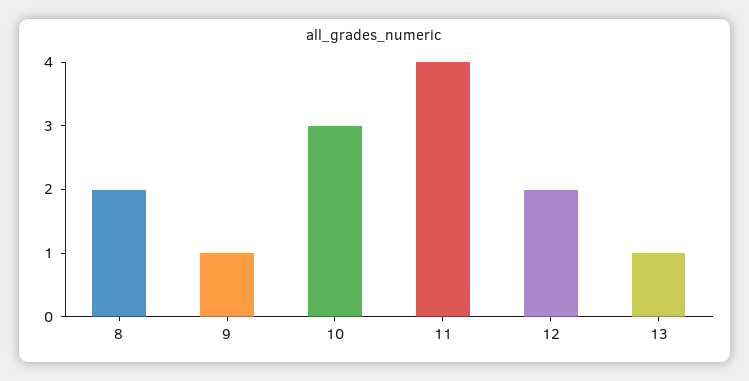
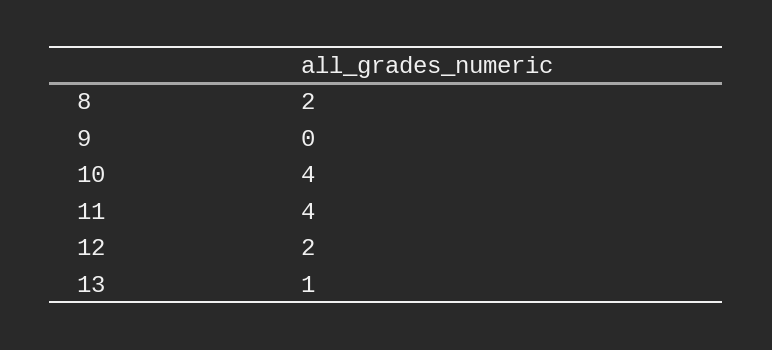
  {
    "8": 2,
-   "9": 1,
+   "9": 0,
-   "10": 3,
+   "10": 4,
    "11": 4,
    "12": 2,
    "13": 1
  }

